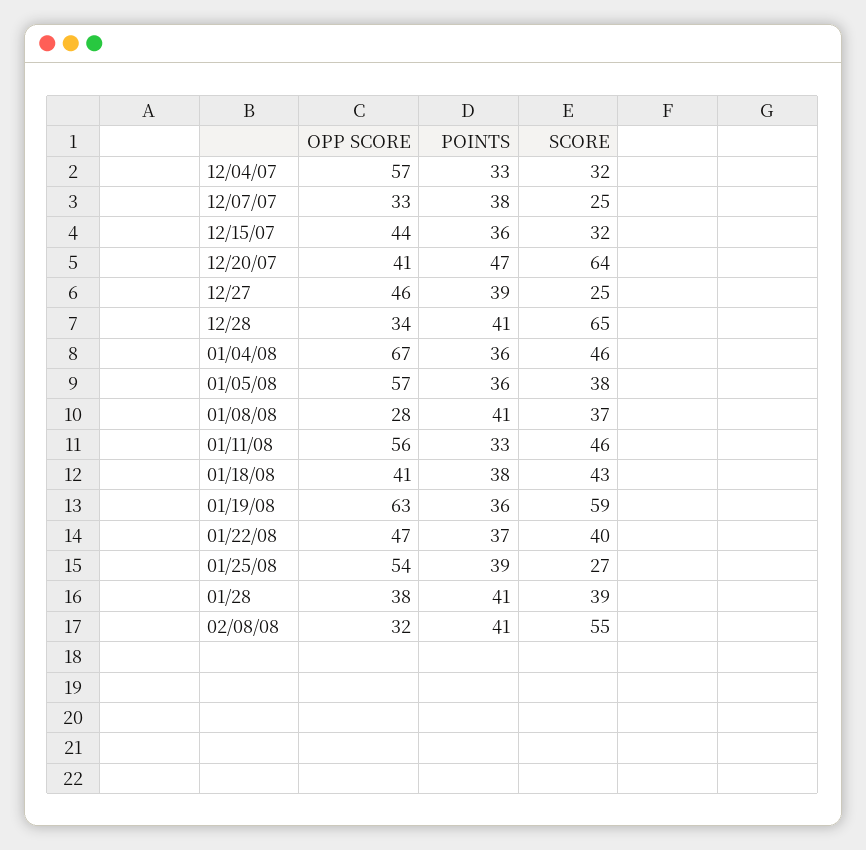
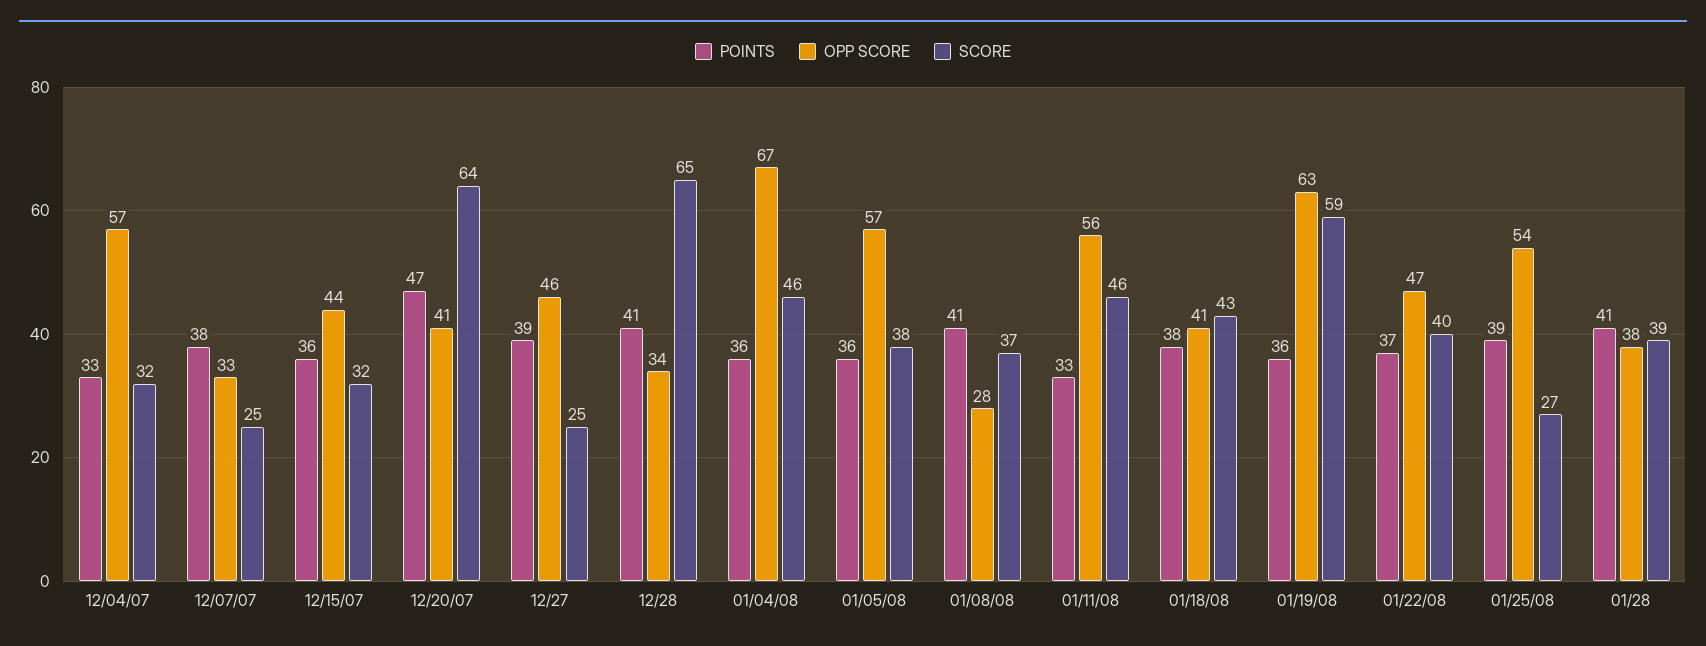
  {
    "OPP SCORE": {
      "12/04/07": 57,
      "12/07/07": 33,
      "12/15/07": 44,
      "12/20/07": 41,
      "12/27": 46,
      "12/28": 34,
      "01/04/08": 67,
      "01/05/08": 57,
      "01/08/08": 28,
      "01/11/08": 56,
      "01/18/08": 41,
      "01/19/08": 63,
      "01/22/08": 47,
      "01/25/08": 54,
-     "01/28": 38,
+     "01/28": 38
-     "02/08/08": 32
    },
    "POINTS": {
      "12/04/07": 33,
      "12/07/07": 38,
      "12/15/07": 36,
      "12/20/07": 47,
      "12/27": 39,
      "12/28": 41,
      "01/04/08": 36,
      "01/05/08": 36,
      "01/08/08": 41,
      "01/11/08": 33,
      "01/18/08": 38,
      "01/19/08": 36,
      "01/22/08": 37,
      "01/25/08": 39,
-     "01/28": 41,
+     "01/28": 41
-     "02/08/08": 41
    },
    "SCORE": {
      "12/04/07": 32,
      "12/07/07": 25,
      "12/15/07": 32,
      "12/20/07": 64,
      "12/27": 25,
      "12/28": 65,
      "01/04/08": 46,
      "01/05/08": 38,
      "01/08/08": 37,
      "01/11/08": 46,
      "01/18/08": 43,
      "01/19/08": 59,
      "01/22/08": 40,
      "01/25/08": 27,
-     "01/28": 39,
+     "01/28": 39
-     "02/08/08": 55
    }
  }

